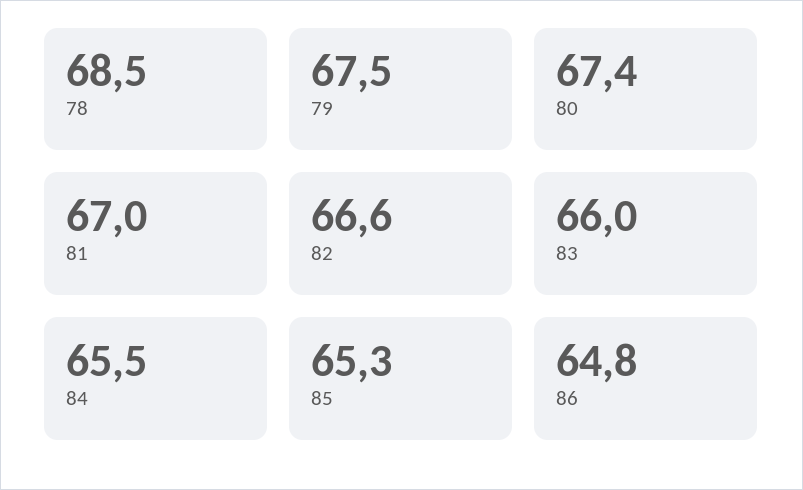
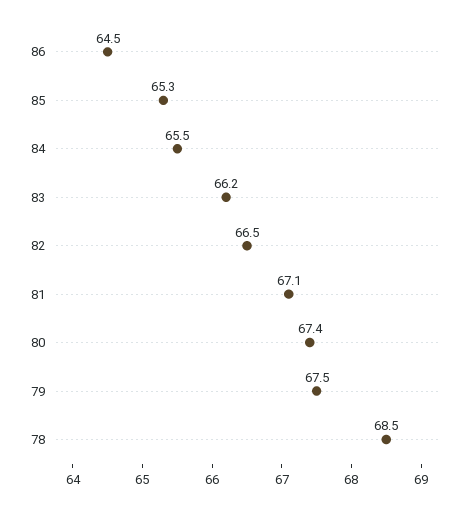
  {
    "78": 68.5,
    "79": 67.5,
    "80": 67.4,
-   "81": 67,
+   "81": 67.1,
-   "82": 66.6,
+   "82": 66.5,
-   "83": 66,
+   "83": 66.2,
    "84": 65.5,
    "85": 65.3,
-   "86": 64.8
+   "86": 64.5
  }

